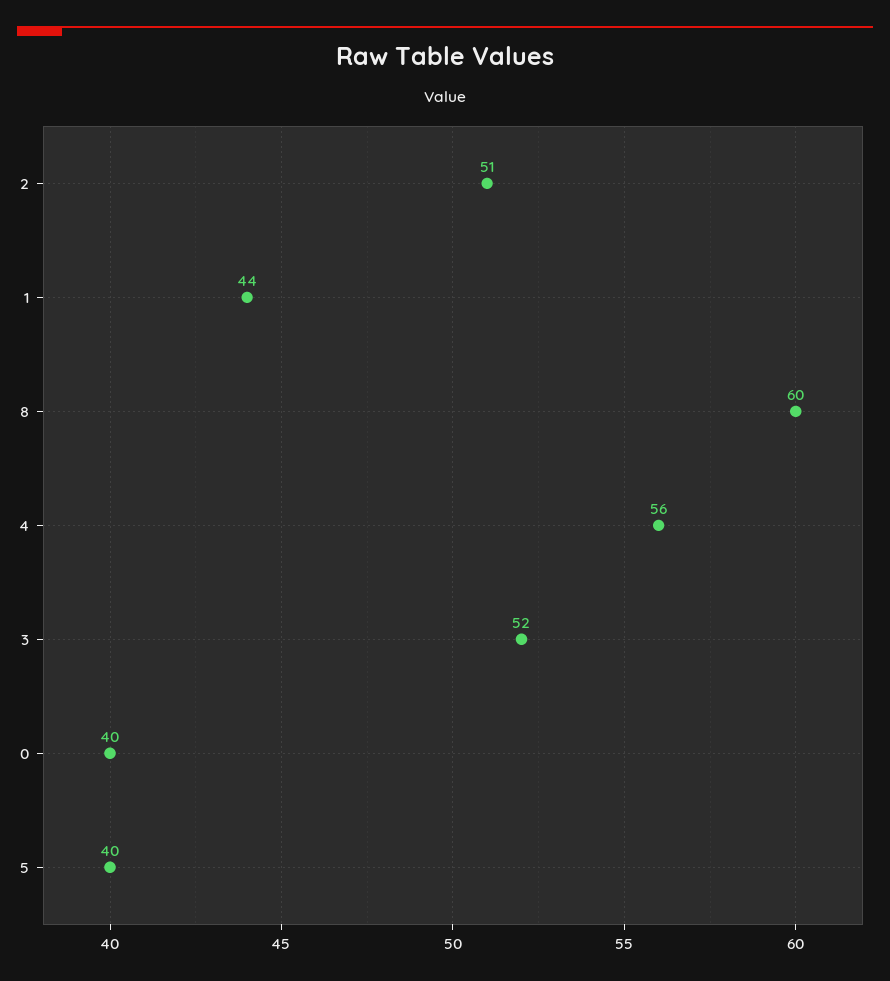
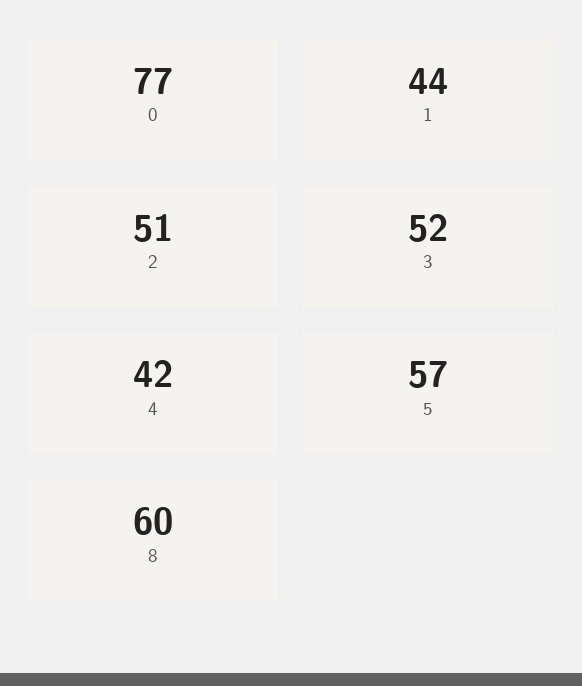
  {
    "2": 51,
    "1": 44,
    "8": 60,
-   "4": 56,
+   "4": 42,
    "3": 52,
-   "0": 40,
+   "0": 77,
-   "5": 40
+   "5": 57
  }

